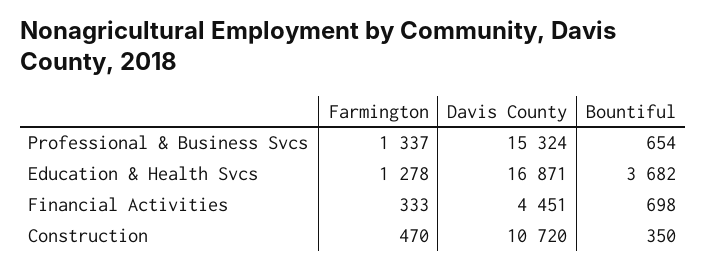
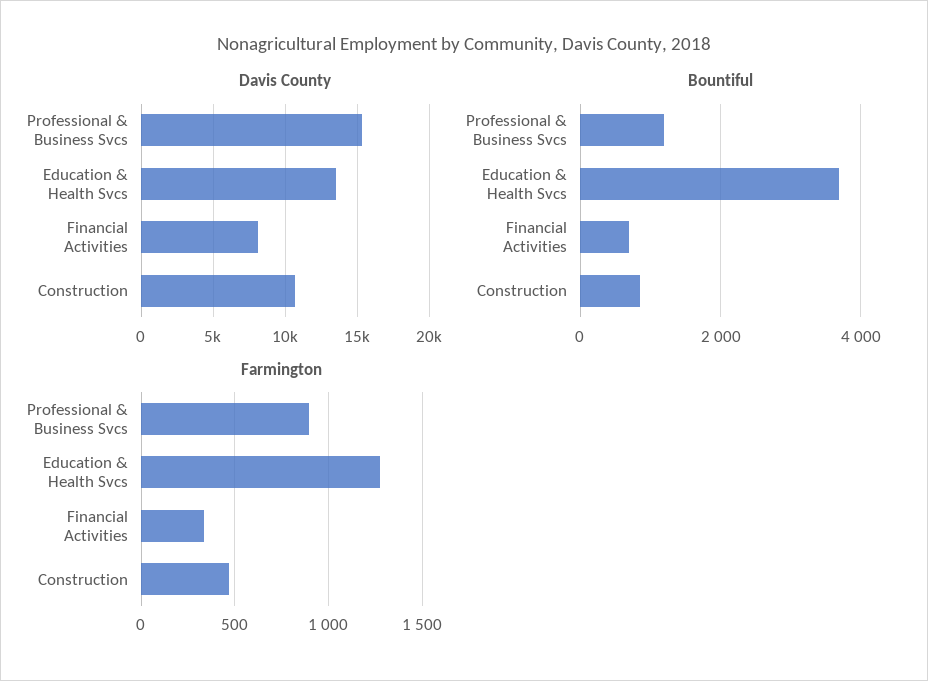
  {
    "Farmington": {
-     "Professional & Business Svcs": 1337,
+     "Professional & Business Svcs": 900,
      "Education & Health Svcs": 1278,
      "Financial Activities": 333,
      "Construction": 470
    },
    "Davis County": {
      "Professional & Business Svcs": 15324,
-     "Education & Health Svcs": 16871,
+     "Education & Health Svcs": 13500,
-     "Financial Activities": 4451,
+     "Financial Activities": 8000,
      "Construction": 10720
    },
    "Bountiful": {
-     "Professional & Business Svcs": 654,
+     "Professional & Business Svcs": 1200,
      "Education & Health Svcs": 3682,
      "Financial Activities": 698,
-     "Construction": 350
+     "Construction": 800
    }
  }

